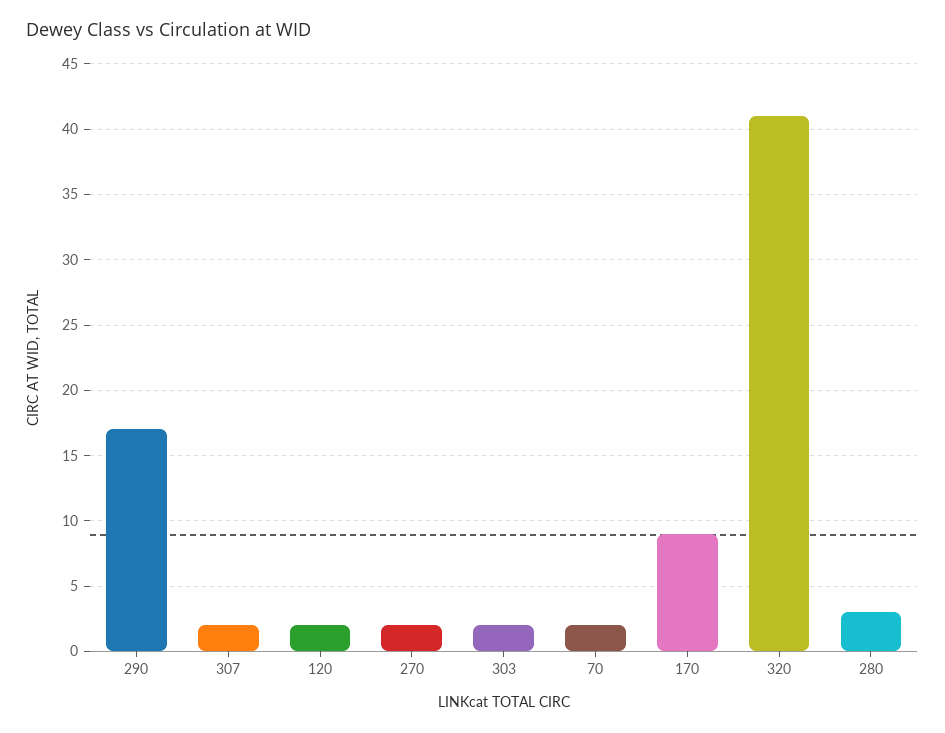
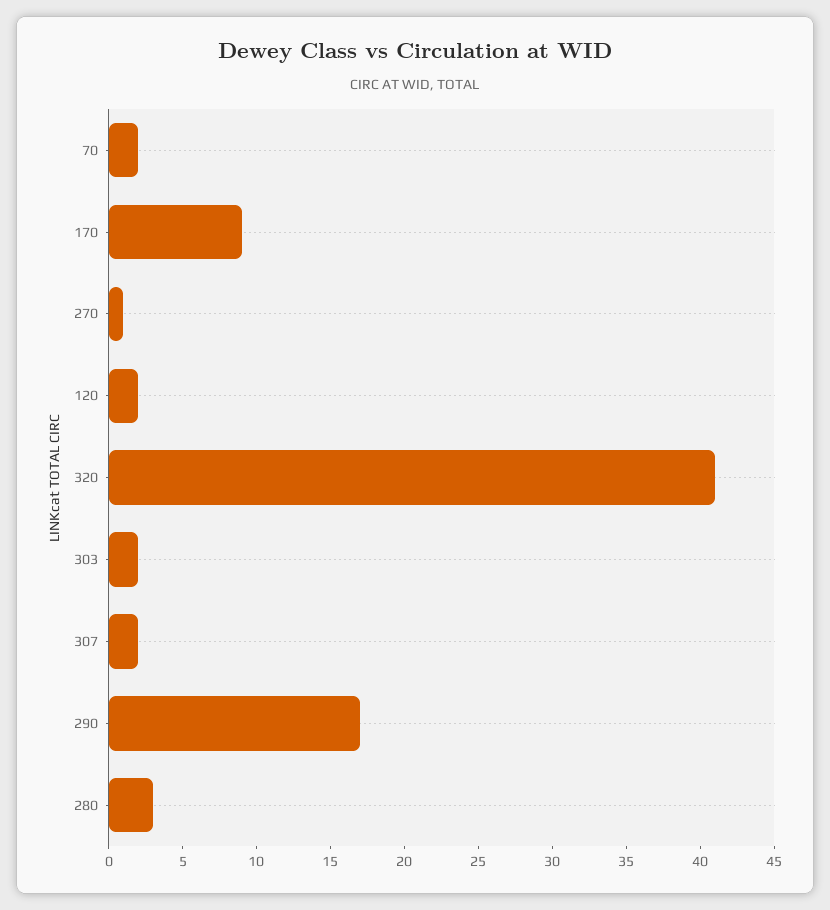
  {
    "290": 17,
    "307": 2,
    "120": 2,
-   "270": 2,
+   "270": 1,
    "303": 2,
    "70": 2,
    "170": 9,
    "320": 41,
    "280": 3
  }

